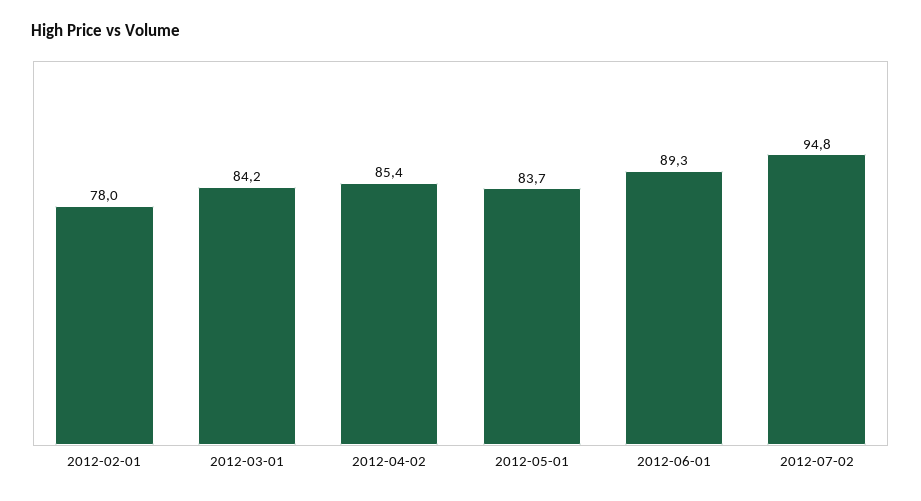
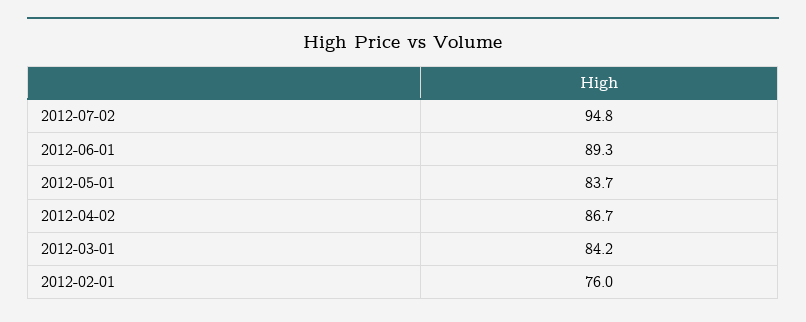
  {
-   "2012-02-01": 78,
+   "2012-02-01": 76,
    "2012-03-01": 84.2,
-   "2012-04-02": 85.4,
+   "2012-04-02": 86.7,
    "2012-05-01": 83.7,
    "2012-06-01": 89.3,
    "2012-07-02": 94.8
  }

